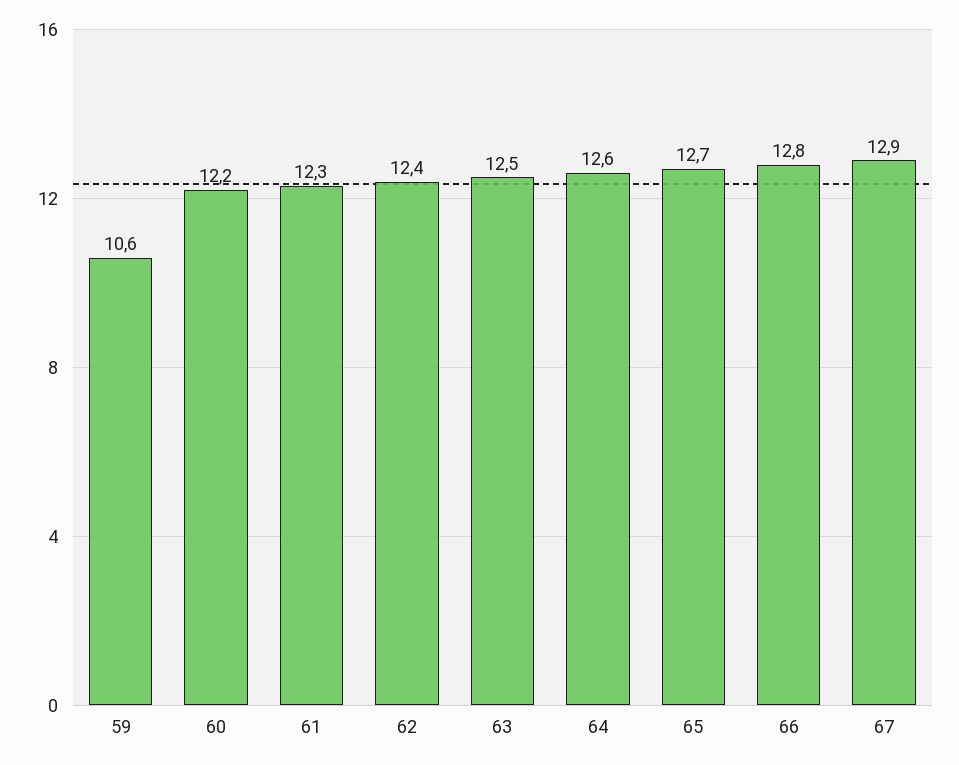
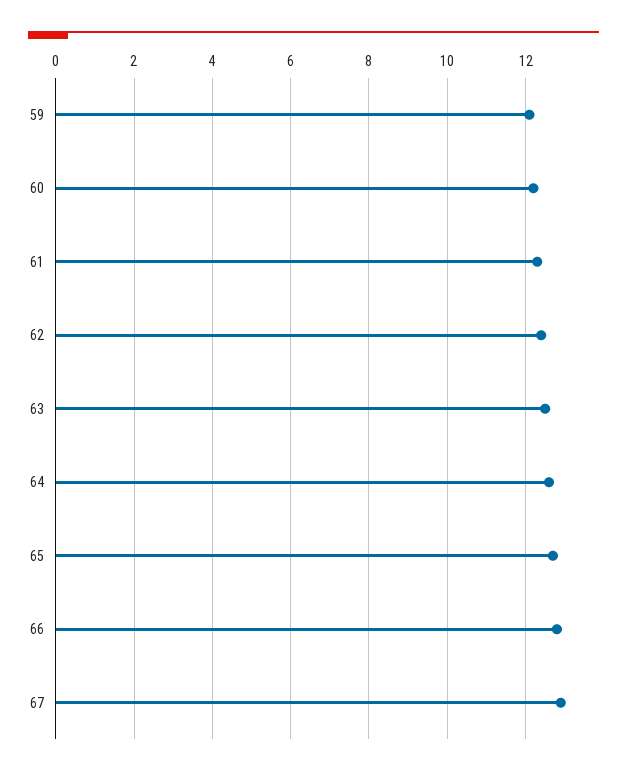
  {
-   "59": 10.6,
+   "59": 12,
    "60": 12.2,
    "61": 12.3,
    "62": 12.4,
    "63": 12.5,
    "64": 12.6,
    "65": 12.7,
    "66": 12.8,
    "67": 12.9
  }

